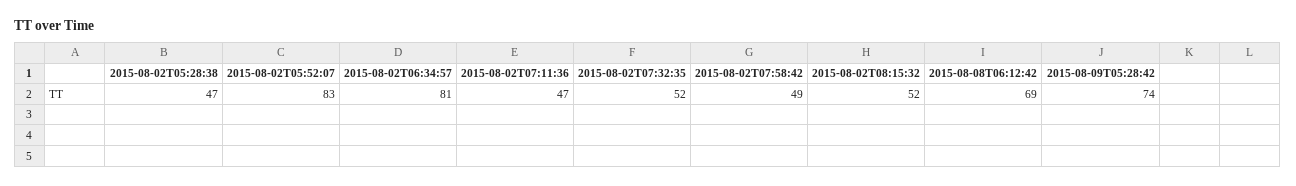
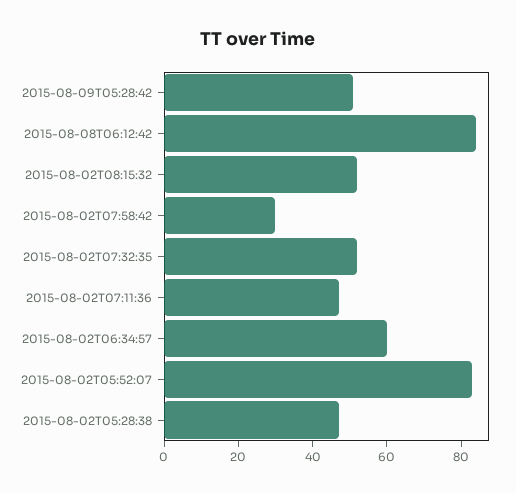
  {
    "2015-08-02T05:28:38": 47,
    "2015-08-02T05:52:07": 83,
-   "2015-08-02T06:34:57": 81,
+   "2015-08-02T06:34:57": 60,
    "2015-08-02T07:11:36": 47,
    "2015-08-02T07:32:35": 52,
-   "2015-08-02T07:58:42": 49,
+   "2015-08-02T07:58:42": 30,
    "2015-08-02T08:15:32": 52,
-   "2015-08-08T06:12:42": 69,
+   "2015-08-08T06:12:42": 85,
-   "2015-08-09T05:28:42": 74
+   "2015-08-09T05:28:42": 50
  }

